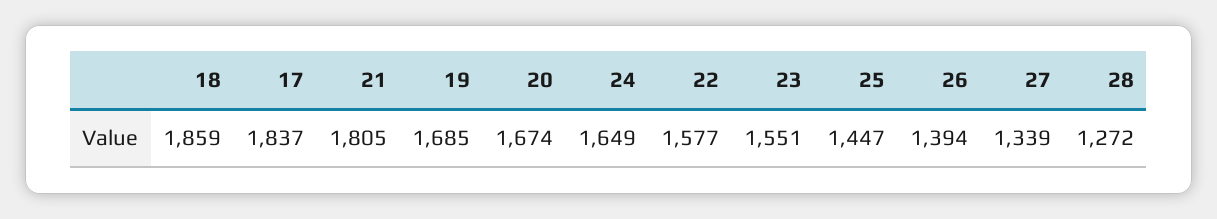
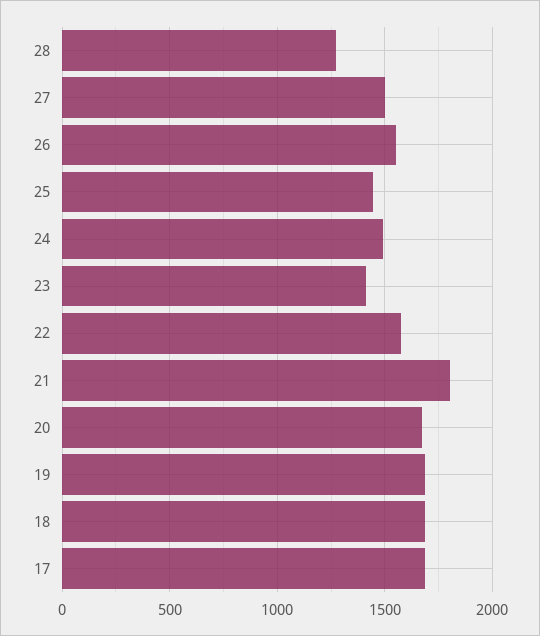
  {
-   "18": 1859,
+   "18": 1700,
-   "17": 1837,
+   "17": 1700,
    "21": 1805,
    "19": 1685,
    "20": 1674,
-   "24": 1649,
+   "24": 1500,
    "22": 1577,
-   "23": 1551,
+   "23": 1400,
    "25": 1447,
-   "26": 1394,
+   "26": 1550,
-   "27": 1339,
+   "27": 1500,
    "28": 1272
  }

